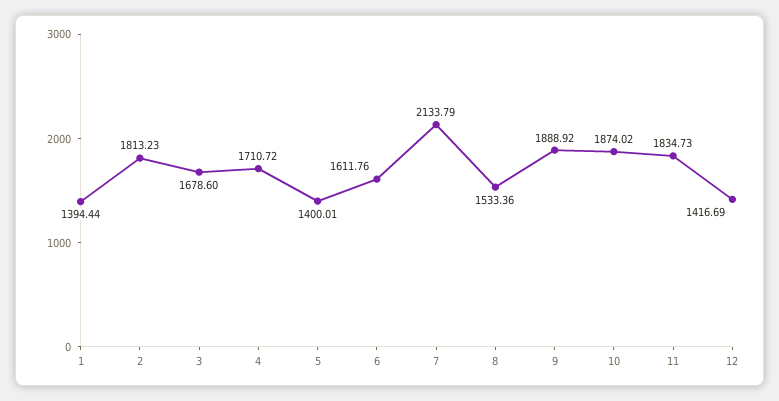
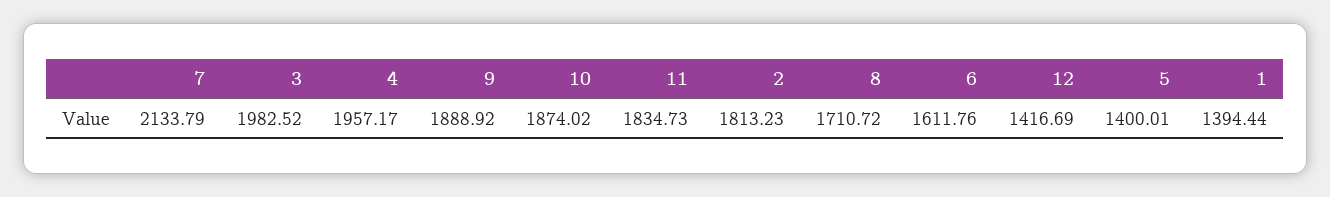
  {
    "1": 1394.44,
    "2": 1813.23,
-   "3": 1678.6,
+   "3": 1982.52,
-   "4": 1710.72,
+   "4": 1957.17,
    "5": 1400.01,
    "6": 1611.76,
    "7": 2133.79,
-   "8": 1533.36,
+   "8": 1710.72,
    "9": 1888.92,
    "10": 1874.02,
    "11": 1834.73,
    "12": 1416.69
  }

